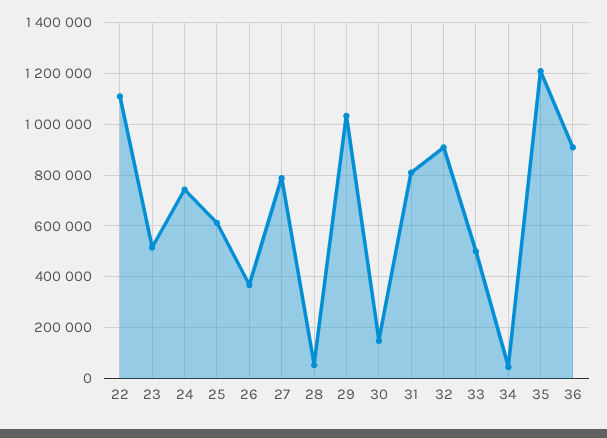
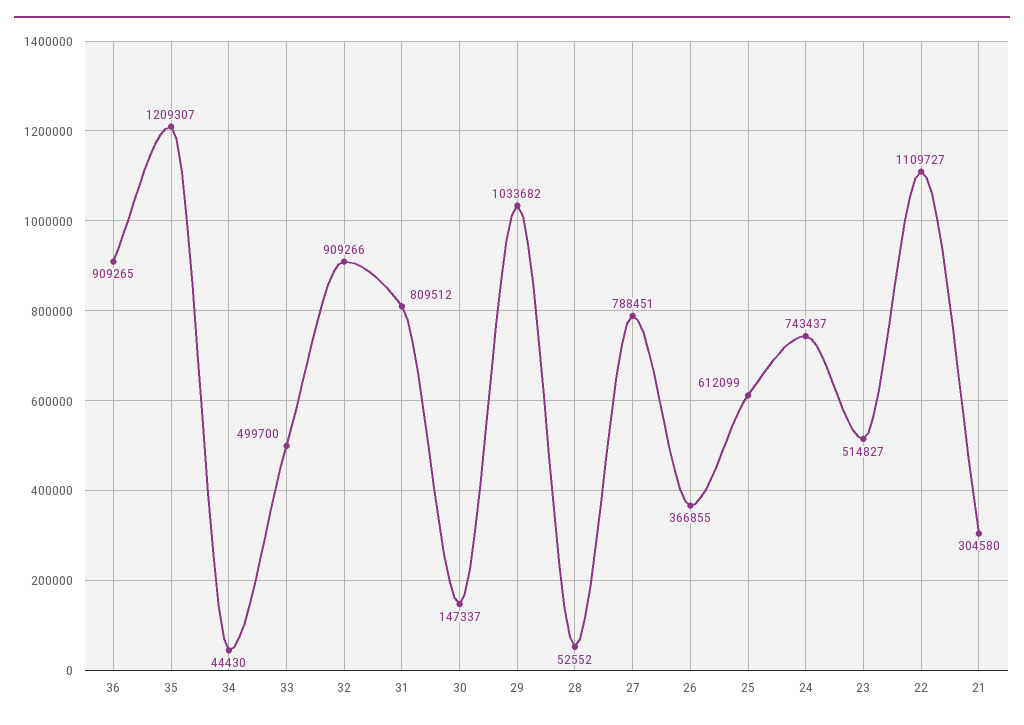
  {
    "22": 1109727,
    "23": 514827,
    "24": 743437,
    "25": 612099,
    "26": 366855,
    "27": 788451,
    "28": 52552,
    "29": 1033682,
    "30": 147337,
    "31": 809512,
    "32": 909266,
    "33": 499700,
    "34": 44430,
    "35": 1209307,
-   "36": 909265
+   "36": 909265,
+   "21": 304580
  }

